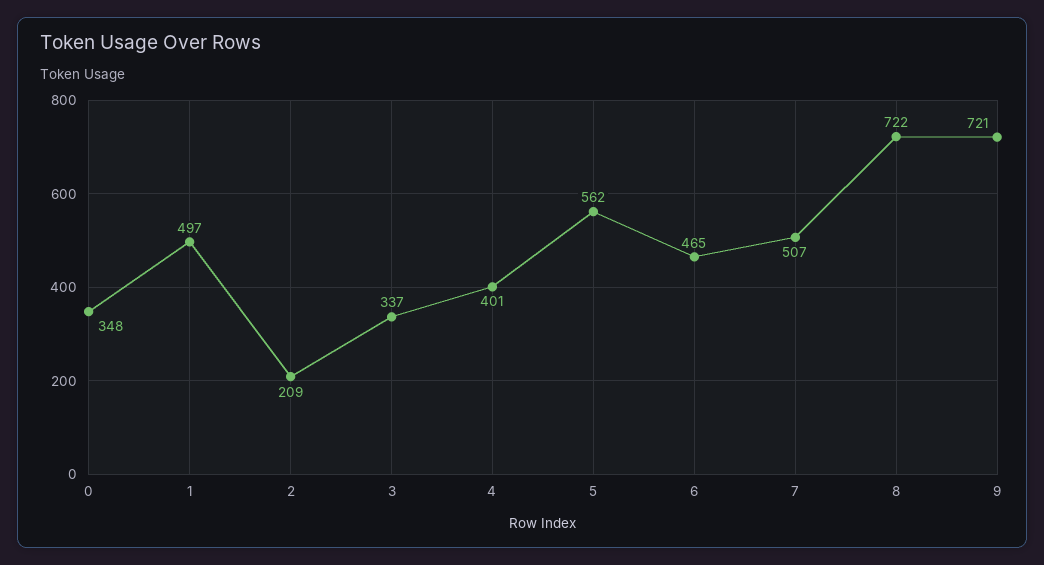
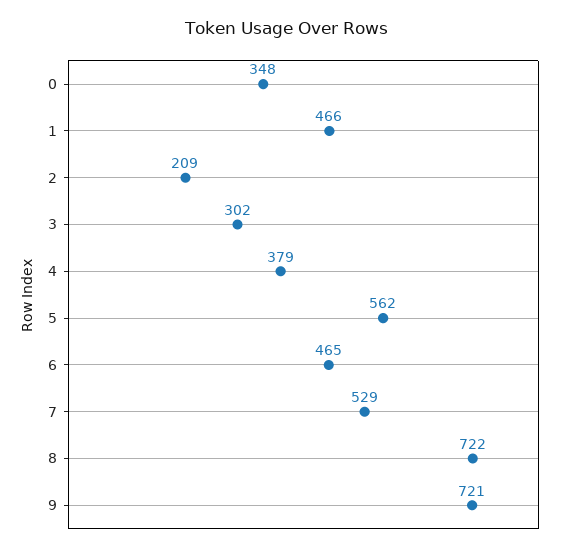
  {
    "0": 348,
-   "1": 497,
+   "1": 466,
    "2": 209,
-   "3": 337,
+   "3": 302,
-   "4": 401,
+   "4": 379,
    "5": 562,
    "6": 465,
-   "7": 507,
+   "7": 529,
    "8": 722,
    "9": 721
  }

